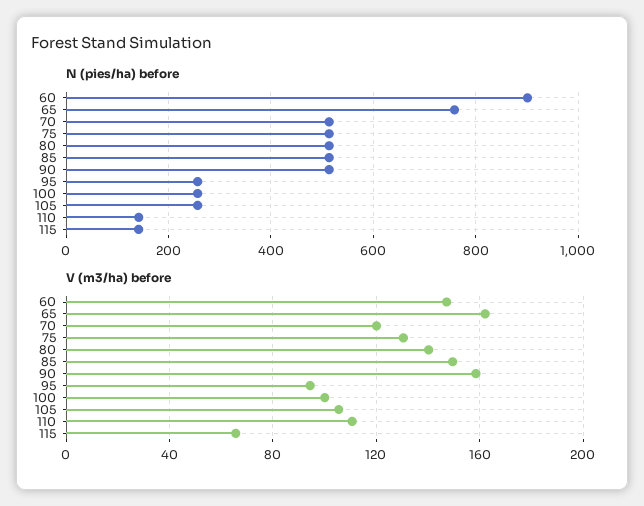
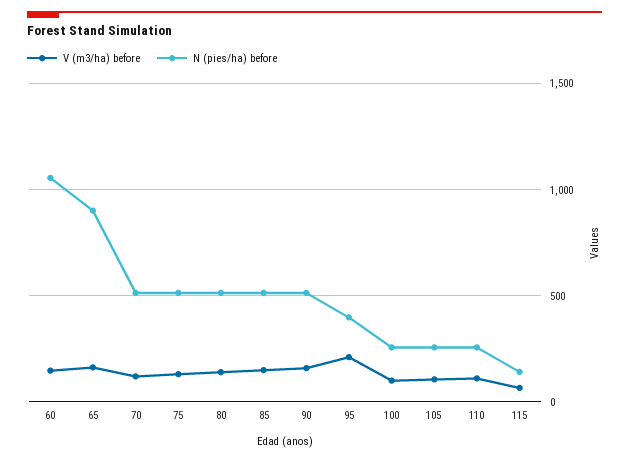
  {
    "N (pies/ha) before": {
-     "60": 900,
+     "60": 1050,
-     "65": 760,
+     "65": 900,
      "70": 520,
      "75": 520,
      "80": 520,
      "85": 520,
      "90": 520,
-     "95": 260,
+     "95": 400,
      "100": 260,
      "105": 260,
-     "110": 140,
+     "110": 250,
      "115": 140
    },
    "V (m3/ha) before": {
      "60": 145,
      "65": 160,
      "70": 120,
      "75": 130,
      "80": 140,
      "85": 150,
      "90": 160,
-     "95": 95,
+     "95": 200,
      "100": 100,
      "105": 105,
      "110": 110,
      "115": 65
    }
  }

